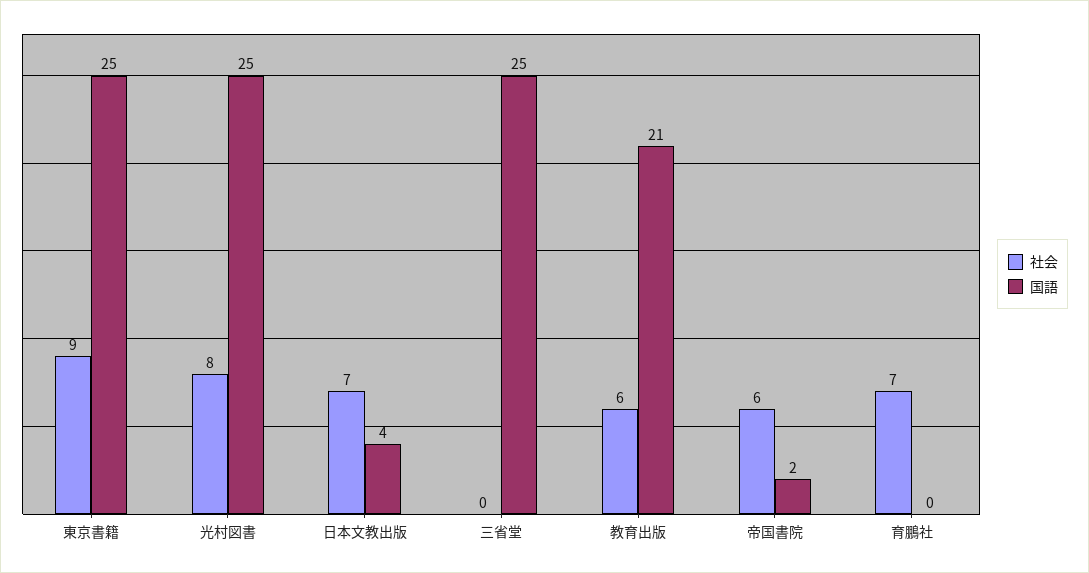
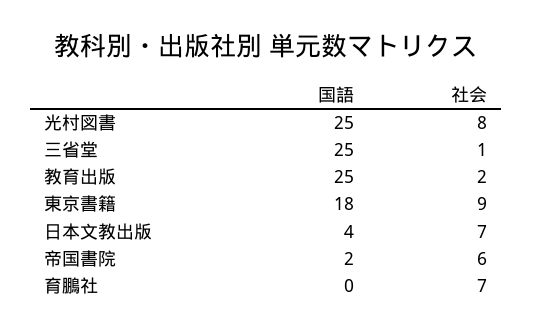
  {
    "社会": {
      "東京書籍": 9,
      "光村図書": 8,
      "日本文教出版": 7,
-     "三省堂": 0,
+     "三省堂": 1,
-     "教育出版": 6,
+     "教育出版": 2,
      "帝国書院": 6,
      "育鵬社": 7
    },
    "国語": {
-     "東京書籍": 25,
+     "東京書籍": 18,
      "光村図書": 25,
      "日本文教出版": 4,
      "三省堂": 25,
-     "教育出版": 21,
+     "教育出版": 25,
      "帝国書院": 2,
      "育鵬社": 0
    }
  }

